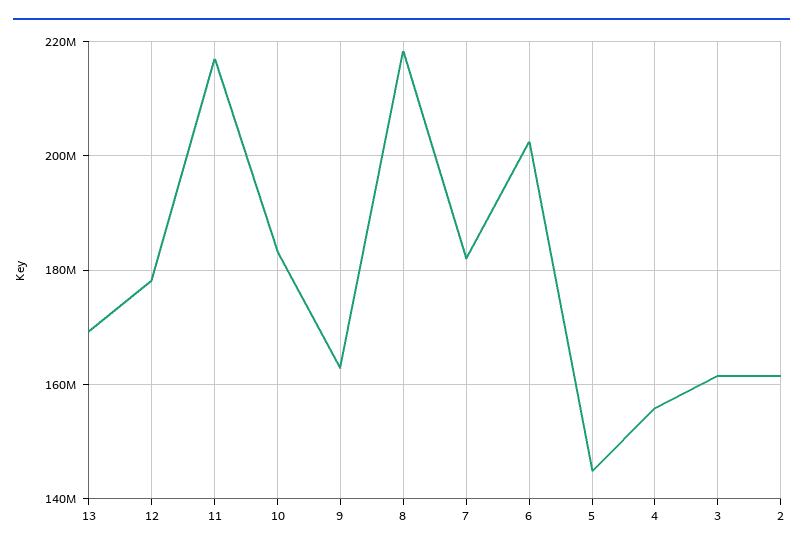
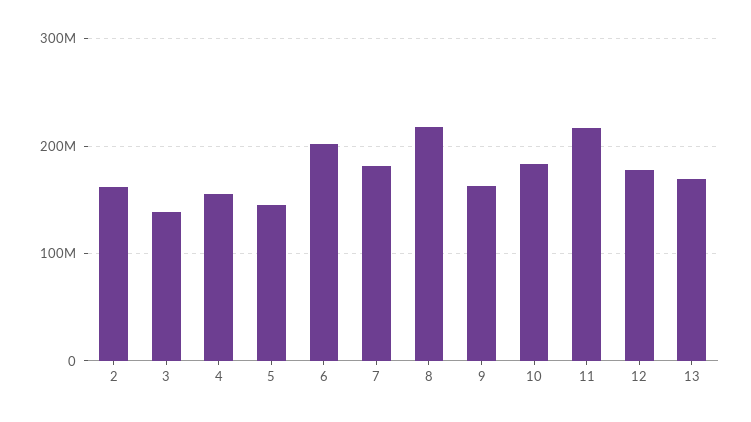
  {
    "13": 170000000,
    "12": 178000000,
    "11": 216000000,
    "10": 184000000,
    "9": 162000000,
    "8": 218000000,
    "7": 182000000,
    "6": 202000000,
    "5": 144000000,
    "4": 156000000,
-   "3": 162000000,
+   "3": 140000000,
    "2": 162000000
  }

